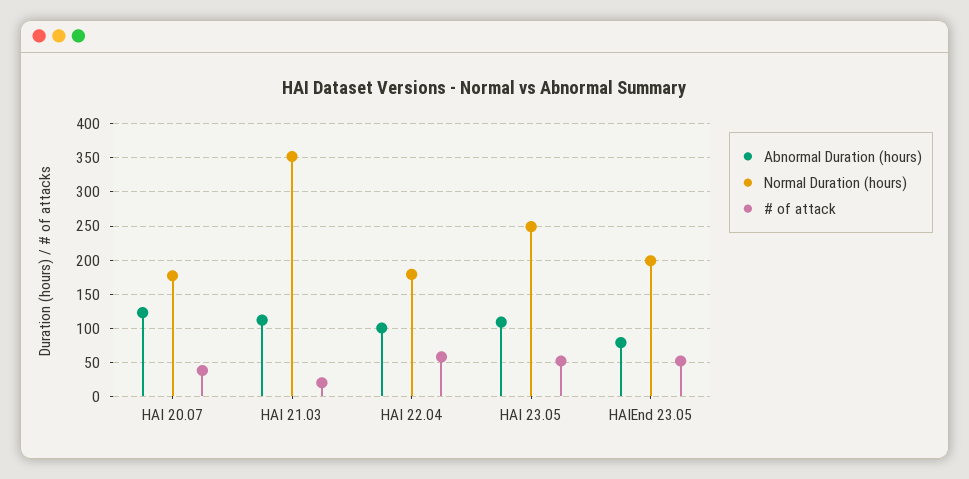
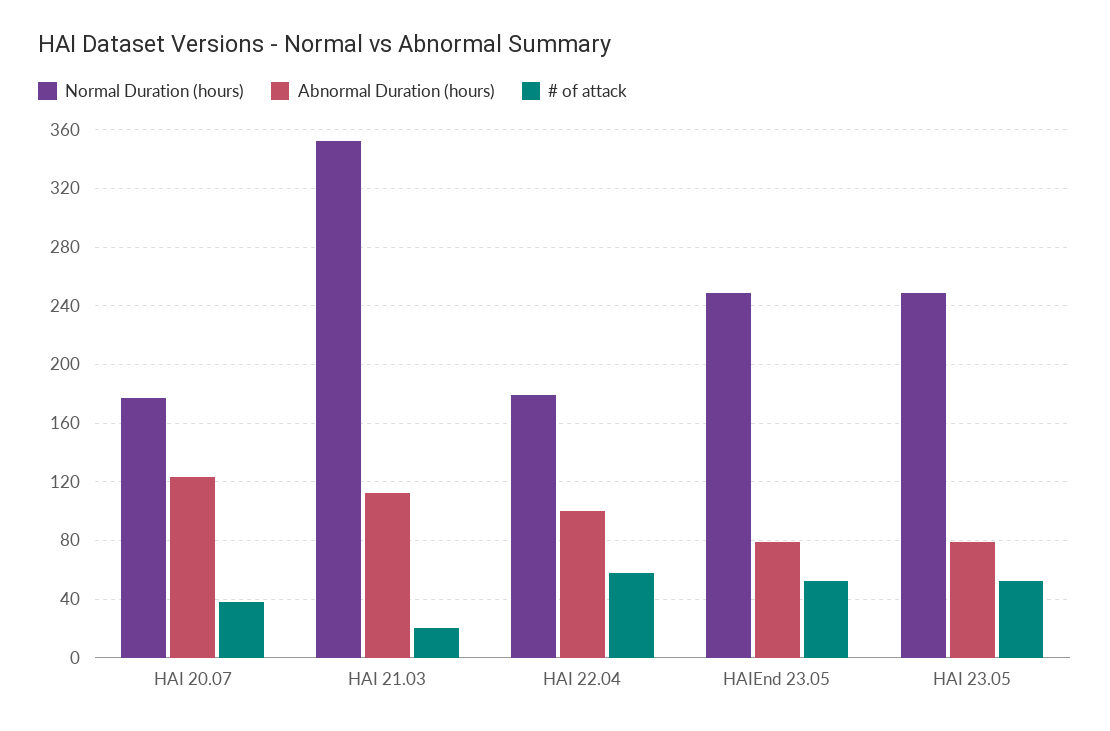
  {
    "Abnormal Duration (hours)": {
      "HAI 20.07": 125,
      "HAI 21.03": 110,
      "HAI 22.04": 100,
-     "HAI 23.05": 110,
+     "HAI 23.05": 80,
      "HAIEnd 23.05": 80
    },
    "Normal Duration (hours)": {
      "HAI 20.07": 175,
      "HAI 21.03": 350,
      "HAI 22.04": 180,
      "HAI 23.05": 250,
-     "HAIEnd 23.05": 200
+     "HAIEnd 23.05": 250
    },
    "# of attack": {
      "HAI 20.07": 40,
      "HAI 21.03": 20,
      "HAI 22.04": 60,
      "HAI 23.05": 50,
      "HAIEnd 23.05": 50
    }
  }

